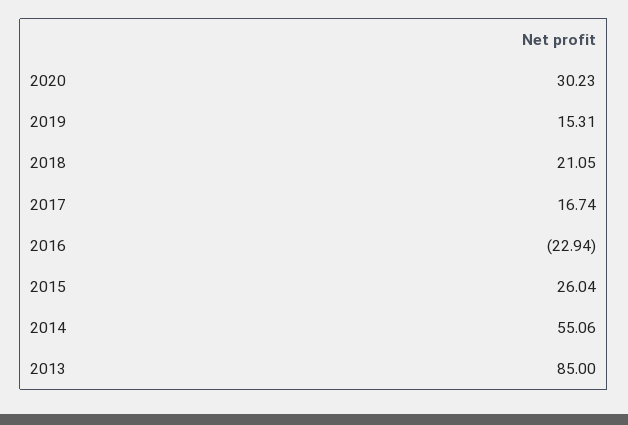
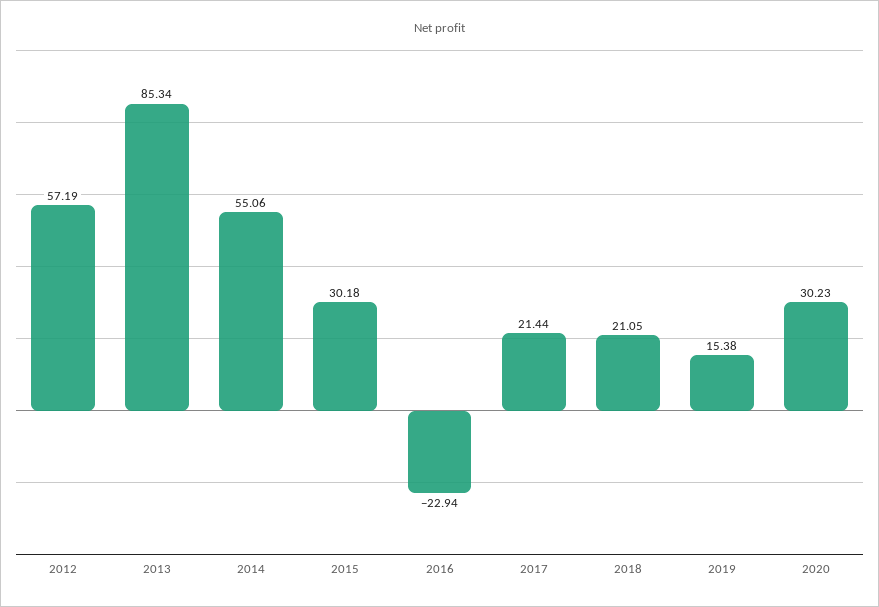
  {
    "2020": 30.23,
-   "2019": 15.31,
+   "2019": 15.38,
    "2018": 21.05,
-   "2017": 16.74,
+   "2017": 21.44,
    "2016": -22.94,
-   "2015": 26.04,
+   "2015": 30.18,
    "2014": 55.06,
-   "2013": 85
+   "2013": 85.34,
+   "2012": 57.19
  }

